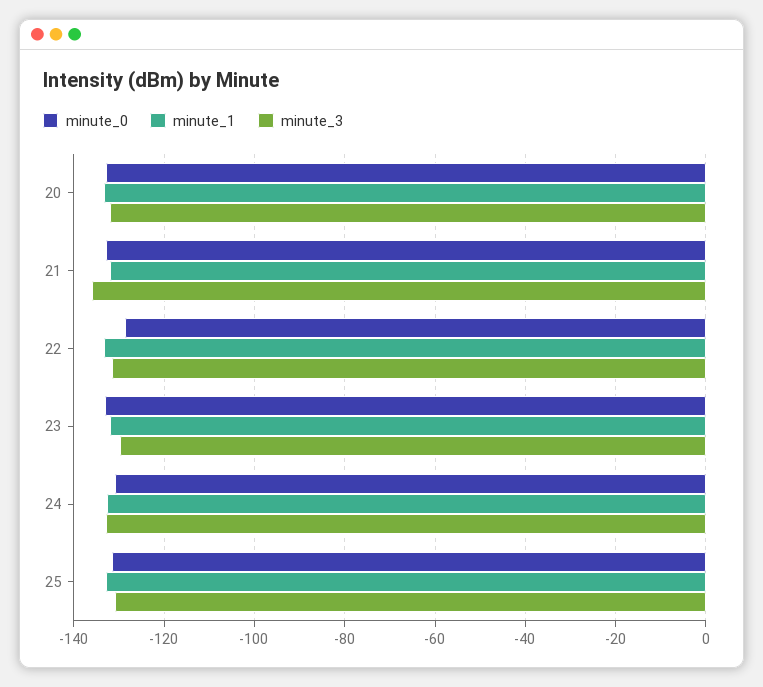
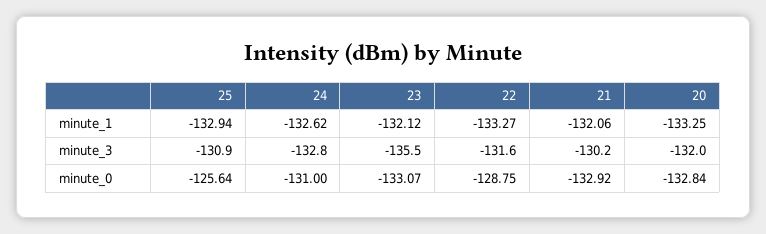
  {
    "minute_0": {
      "20": -132.84,
      "21": -132.92,
      "22": -128.75,
      "23": -133.07,
      "24": -131,
-     "25": -132
+     "25": -125.64
    },
    "minute_1": {
      "20": -133.25,
      "21": -132.06,
      "22": -133.27,
      "23": -132.12,
      "24": -132.62,
      "25": -132.94
    },
    "minute_3": {
      "20": -132,
-     "21": -136,
+     "21": -130.2,
      "22": -131.6,
-     "23": -130,
+     "23": -135.5,
      "24": -132.8,
      "25": -130.9
    }
  }

